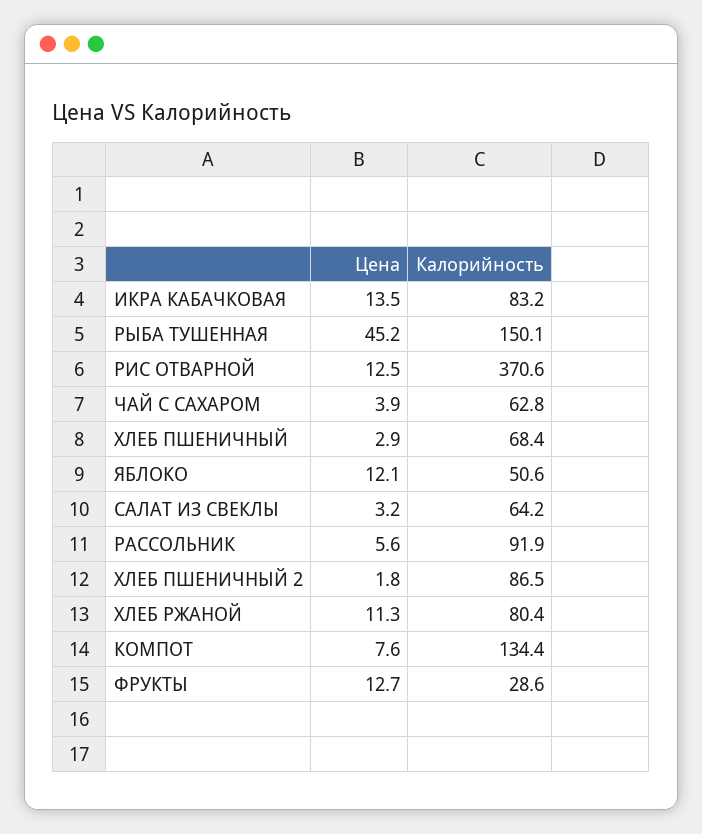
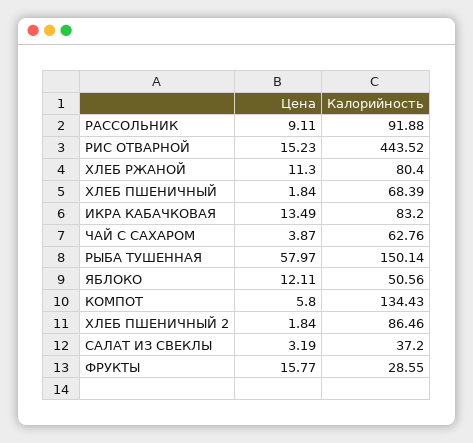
  {
    "Цена": {
      "ИКРА КАБАЧКОВАЯ": 13.49,
-     "РЫБА ТУШЕННАЯ": 45.2,
+     "РЫБА ТУШЕННАЯ": 57.97,
-     "РИС ОТВАРНОЙ": 12.5,
+     "РИС ОТВАРНОЙ": 15.23,
      "ЧАЙ С САХАРОМ": 3.87,
-     "ХЛЕБ ПШЕНИЧНЫЙ": 2.9,
+     "ХЛЕБ ПШЕНИЧНЫЙ": 1.84,
      "ЯБЛОКО": 12.11,
      "САЛАТ ИЗ СВЕКЛЫ": 3.19,
-     "РАССОЛЬНИК": 5.6,
+     "РАССОЛЬНИК": 9.11,
      "ХЛЕБ ПШЕНИЧНЫЙ 2": 1.84,
      "ХЛЕБ РЖАНОЙ": 11.3,
-     "КОМПОТ": 7.6,
+     "КОМПОТ": 5.8,
-     "ФРУКТЫ": 12.7
+     "ФРУКТЫ": 15.77
    },
    "Калорийность": {
      "ИКРА КАБАЧКОВАЯ": 83.2,
      "РЫБА ТУШЕННАЯ": 150.14,
-     "РИС ОТВАРНОЙ": 370.6,
+     "РИС ОТВАРНОЙ": 443.52,
      "ЧАЙ С САХАРОМ": 62.76,
      "ХЛЕБ ПШЕНИЧНЫЙ": 68.39,
      "ЯБЛОКО": 50.56,
-     "САЛАТ ИЗ СВЕКЛЫ": 64.2,
+     "САЛАТ ИЗ СВЕКЛЫ": 37.2,
      "РАССОЛЬНИК": 91.88,
      "ХЛЕБ ПШЕНИЧНЫЙ 2": 86.46,
      "ХЛЕБ РЖАНОЙ": 80.4,
      "КОМПОТ": 134.43,
      "ФРУКТЫ": 28.55
    }
  }

